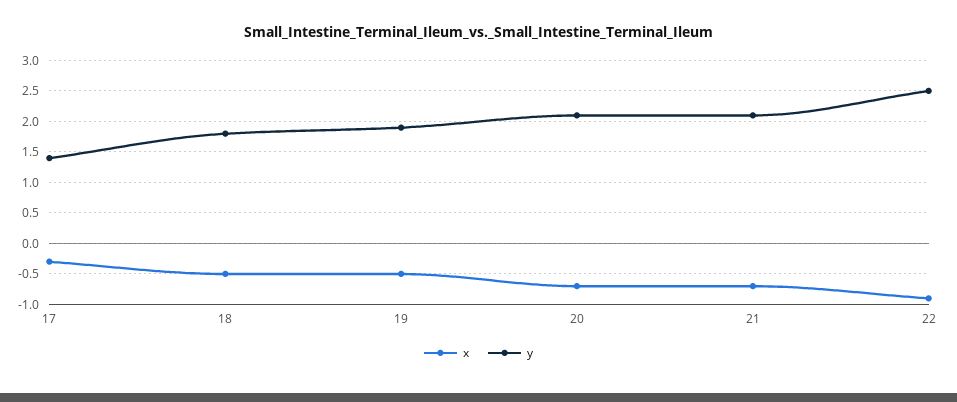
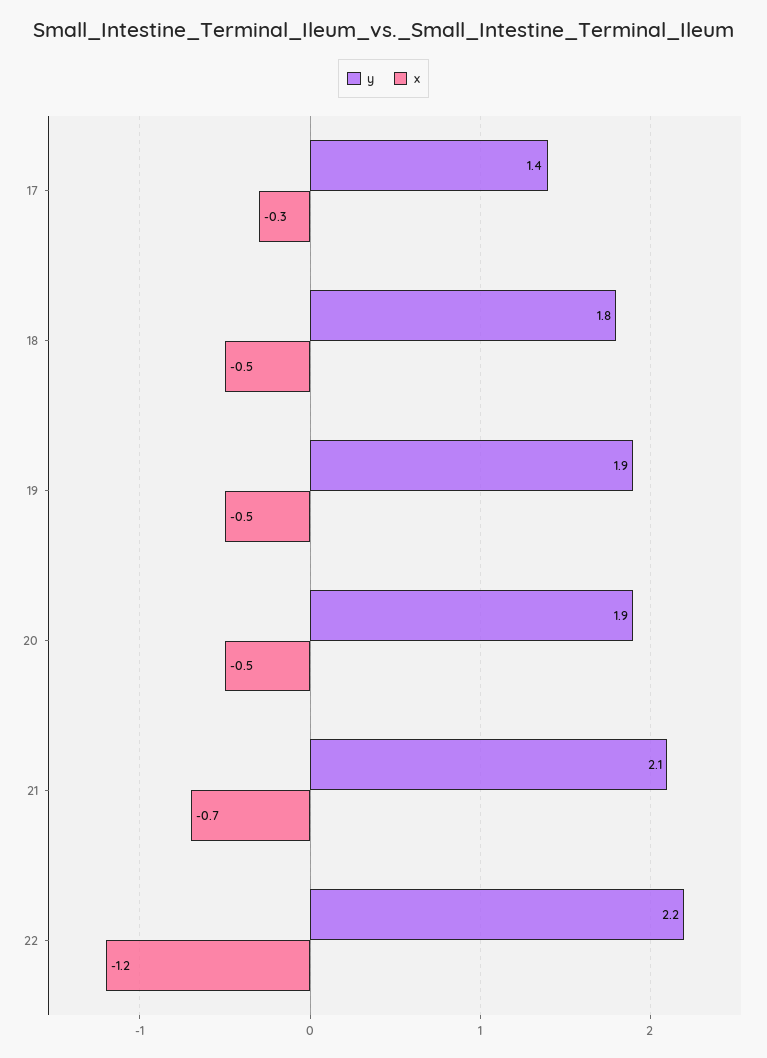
  {
    "x": {
      "17": -0.3,
      "18": -0.5,
      "19": -0.5,
-     "20": -0.7,
+     "20": -0.5,
      "21": -0.7,
-     "22": -0.9
+     "22": -1.2
    },
    "y": {
      "17": 1.4,
      "18": 1.8,
      "19": 1.9,
-     "20": 2.1,
+     "20": 1.9,
      "21": 2.1,
-     "22": 2.5
+     "22": 2.2
    }
  }

